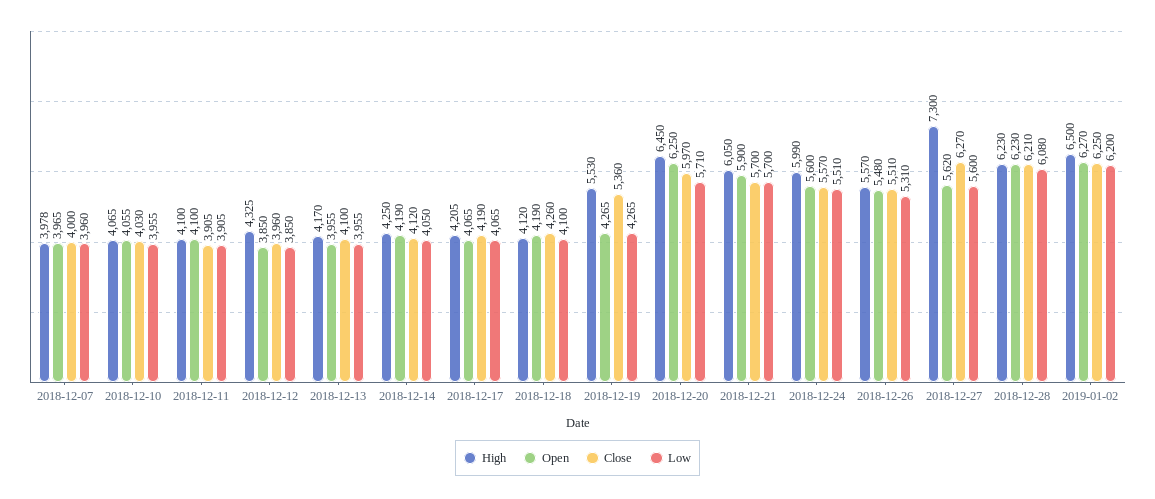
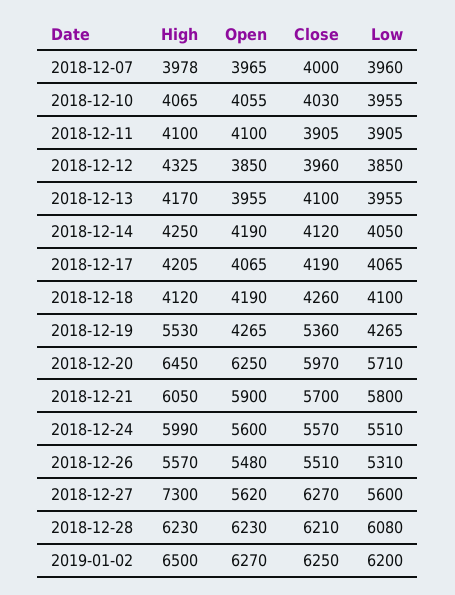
  {
    "High": {
      "2018-12-07": 3978,
      "2018-12-10": 4065,
      "2018-12-11": 4100,
      "2018-12-12": 4325,
      "2018-12-13": 4170,
      "2018-12-14": 4250,
      "2018-12-17": 4205,
      "2018-12-18": 4120,
      "2018-12-19": 5530,
      "2018-12-20": 6450,
      "2018-12-21": 6050,
      "2018-12-24": 5990,
      "2018-12-26": 5570,
      "2018-12-27": 7300,
      "2018-12-28": 6230,
      "2019-01-02": 6500
    },
    "Open": {
      "2018-12-07": 3965,
      "2018-12-10": 4055,
      "2018-12-11": 4100,
      "2018-12-12": 3850,
      "2018-12-13": 3955,
      "2018-12-14": 4190,
      "2018-12-17": 4065,
      "2018-12-18": 4190,
      "2018-12-19": 4265,
      "2018-12-20": 6250,
      "2018-12-21": 5900,
      "2018-12-24": 5600,
      "2018-12-26": 5480,
      "2018-12-27": 5620,
      "2018-12-28": 6230,
      "2019-01-02": 6270
    },
    "Close": {
      "2018-12-07": 4000,
      "2018-12-10": 4030,
      "2018-12-11": 3905,
      "2018-12-12": 3960,
      "2018-12-13": 4100,
      "2018-12-14": 4120,
      "2018-12-17": 4190,
      "2018-12-18": 4260,
      "2018-12-19": 5360,
      "2018-12-20": 5970,
      "2018-12-21": 5700,
      "2018-12-24": 5570,
      "2018-12-26": 5510,
      "2018-12-27": 6270,
      "2018-12-28": 6210,
      "2019-01-02": 6250
    },
    "Low": {
      "2018-12-07": 3960,
      "2018-12-10": 3955,
      "2018-12-11": 3905,
      "2018-12-12": 3850,
      "2018-12-13": 3955,
      "2018-12-14": 4050,
      "2018-12-17": 4065,
      "2018-12-18": 4100,
      "2018-12-19": 4265,
      "2018-12-20": 5710,
-     "2018-12-21": 5700,
+     "2018-12-21": 5800,
      "2018-12-24": 5510,
      "2018-12-26": 5310,
      "2018-12-27": 5600,
      "2018-12-28": 6080,
      "2019-01-02": 6200
    }
  }

